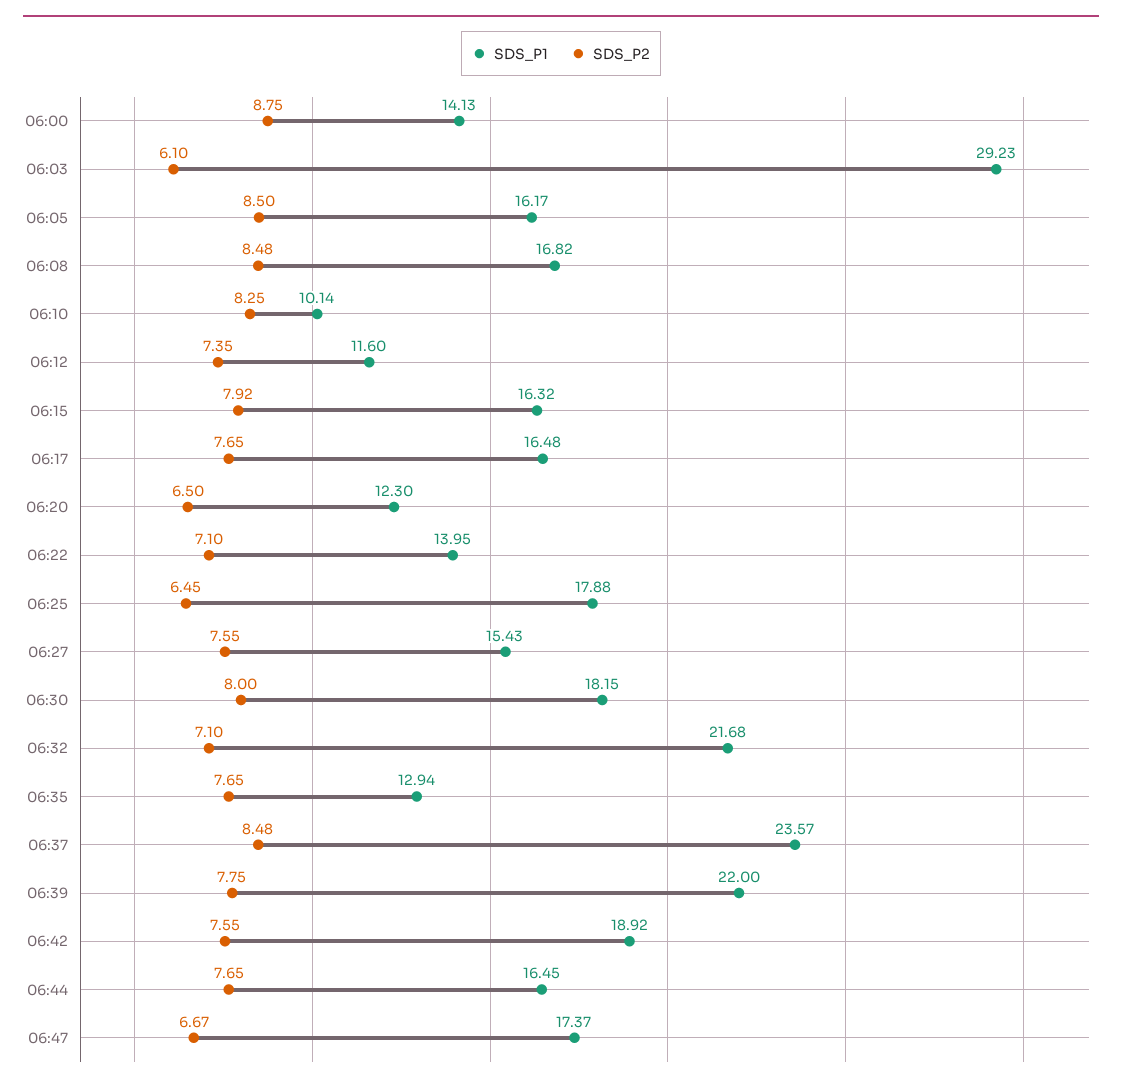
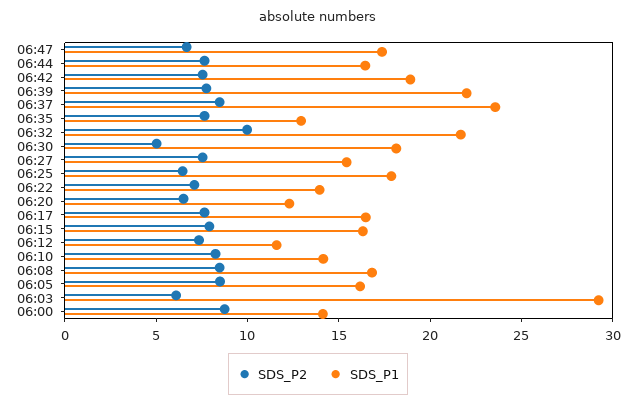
  {
    "SDS_P1": {
      "06:00": 14.13,
      "06:03": 29.23,
      "06:05": 16.17,
      "06:08": 16.82,
-     "06:10": 10.14,
+     "06:10": 14,
      "06:12": 11.6,
      "06:15": 16.32,
      "06:17": 16.48,
      "06:20": 12.3,
      "06:22": 13.95,
      "06:25": 17.88,
      "06:27": 15.43,
      "06:30": 18.15,
      "06:32": 21.68,
      "06:35": 12.94,
      "06:37": 23.57,
      "06:39": 22,
      "06:42": 18.92,
      "06:44": 16.45,
      "06:47": 17.37
    },
    "SDS_P2": {
      "06:00": 8.75,
      "06:03": 6.1,
      "06:05": 8.5,
      "06:08": 8.48,
      "06:10": 8.25,
      "06:12": 7.35,
      "06:15": 7.92,
      "06:17": 7.65,
      "06:20": 6.5,
      "06:22": 7.1,
      "06:25": 6.45,
      "06:27": 7.55,
-     "06:30": 8,
+     "06:30": 5,
-     "06:32": 7.1,
+     "06:32": 10,
      "06:35": 7.65,
      "06:37": 8.48,
      "06:39": 7.75,
      "06:42": 7.55,
      "06:44": 7.65,
      "06:47": 6.67
    }
  }

